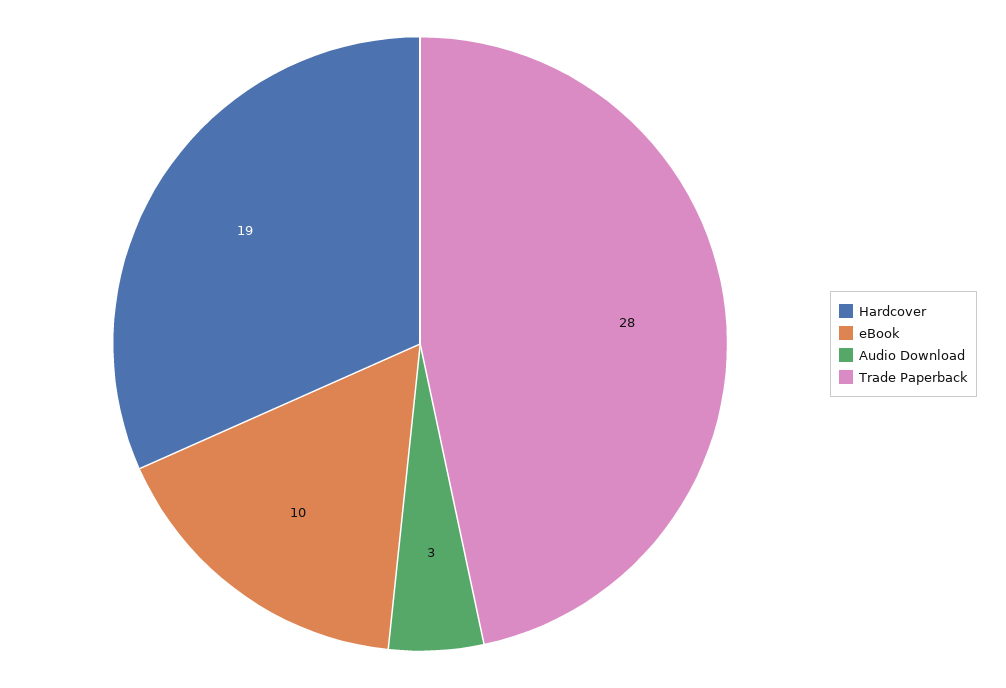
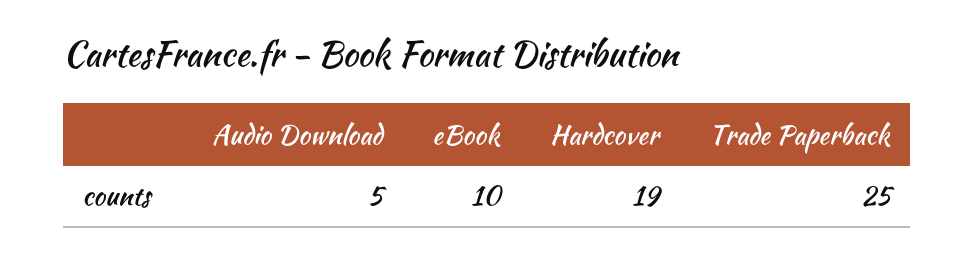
  {
    "Hardcover": 19,
    "eBook": 10,
-   "Audio Download": 3,
+   "Audio Download": 5,
-   "Trade Paperback": 28
+   "Trade Paperback": 25
  }

